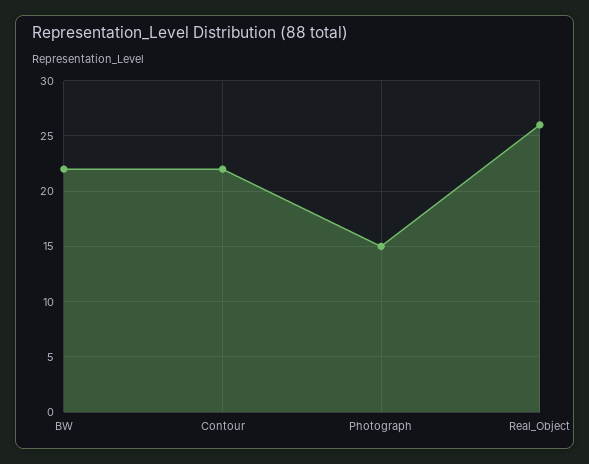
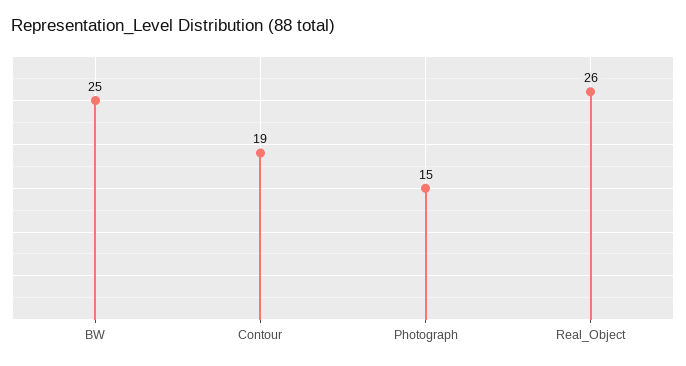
  {
-   "BW": 22,
+   "BW": 25,
-   "Contour": 22,
+   "Contour": 19,
    "Photograph": 15,
    "Real_Object": 26
  }

